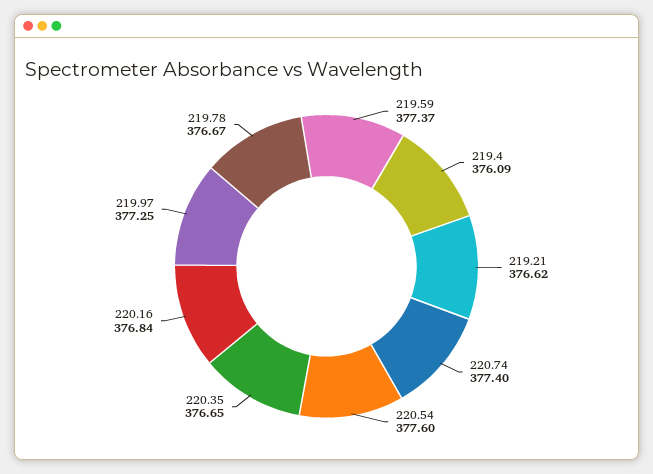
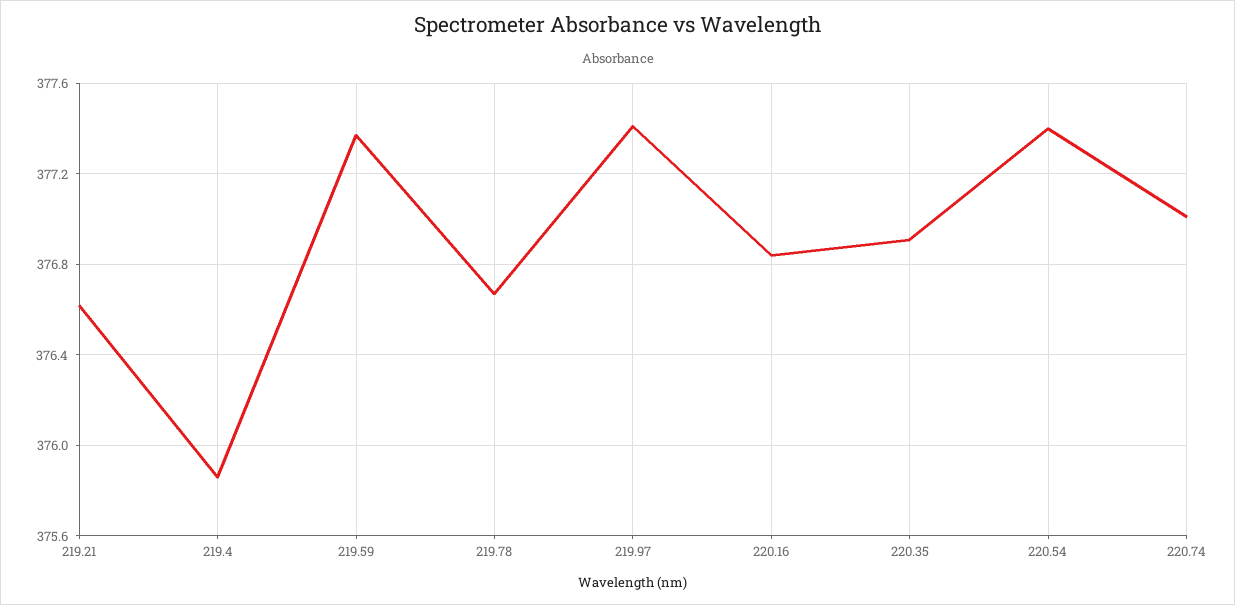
  {
    "219.59": 377.37,
-   "219.4": 376.09,
+   "219.4": 375.85,
    "219.21": 376.62,
-   "220.74": 377.4,
+   "220.74": 377,
-   "220.54": 377.6,
+   "220.54": 377.4,
-   "220.35": 376.65,
+   "220.35": 376.9,
    "220.16": 376.84,
-   "219.97": 377.25,
+   "219.97": 377.4,
    "219.78": 376.67
  }

